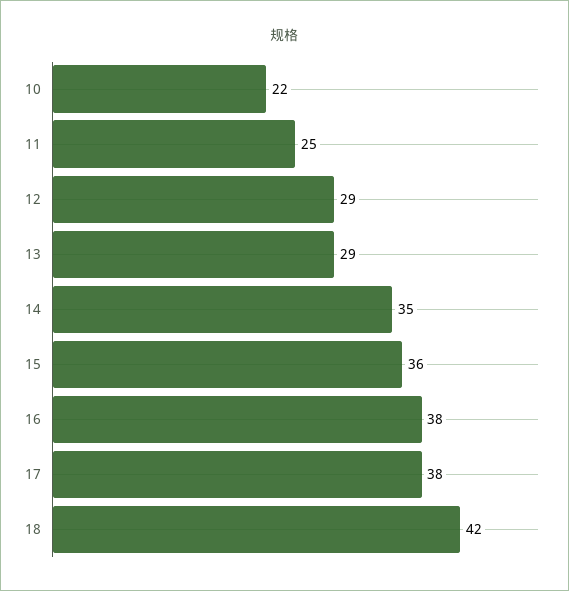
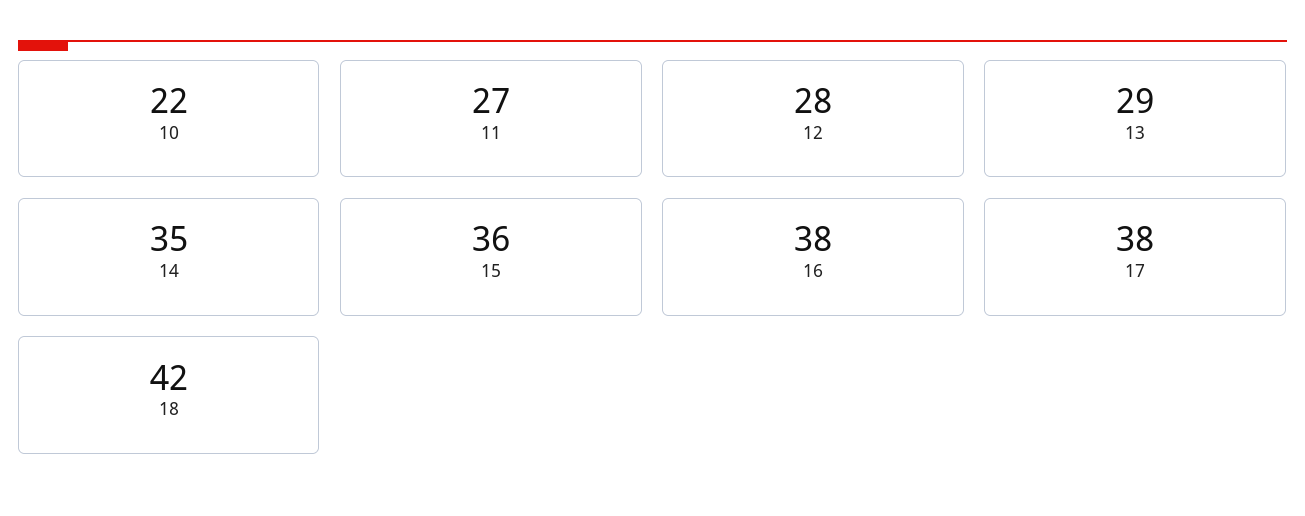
  {
    "10": 22,
-   "11": 25,
+   "11": 27,
-   "12": 29,
+   "12": 28,
    "13": 29,
    "14": 35,
    "15": 36,
    "16": 38,
    "17": 38,
    "18": 42
  }

